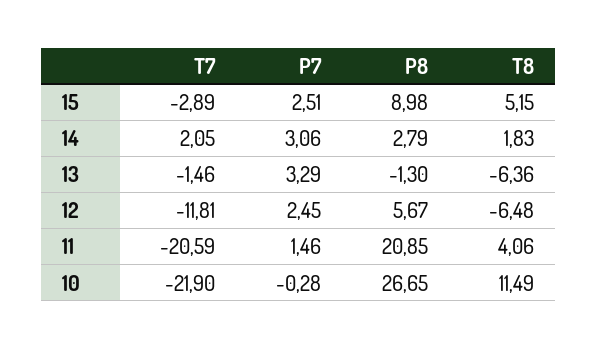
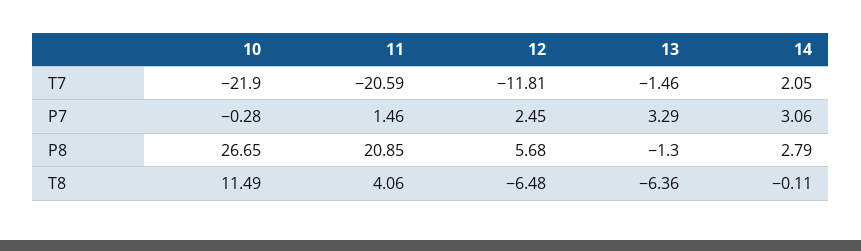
  {
    "T7": {
-     "15": -2.89,
      "14": 2.05,
      "13": -1.46,
      "12": -11.81,
      "11": -20.59,
      "10": -21.9
    },
    "P7": {
-     "15": 2.51,
      "14": 3.06,
      "13": 3.29,
      "12": 2.45,
      "11": 1.46,
      "10": -0.28
    },
    "P8": {
-     "15": 8.98,
      "14": 2.79,
      "13": -1.3,
-     "12": 5.67,
+     "12": 5.68,
      "11": 20.85,
      "10": 26.65
    },
    "T8": {
-     "15": 5.15,
-     "14": 1.83,
+     "14": -0.11,
      "13": -6.36,
      "12": -6.48,
      "11": 4.06,
      "10": 11.49
    }
  }

